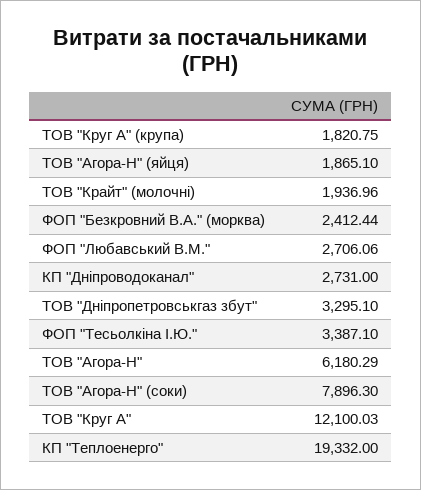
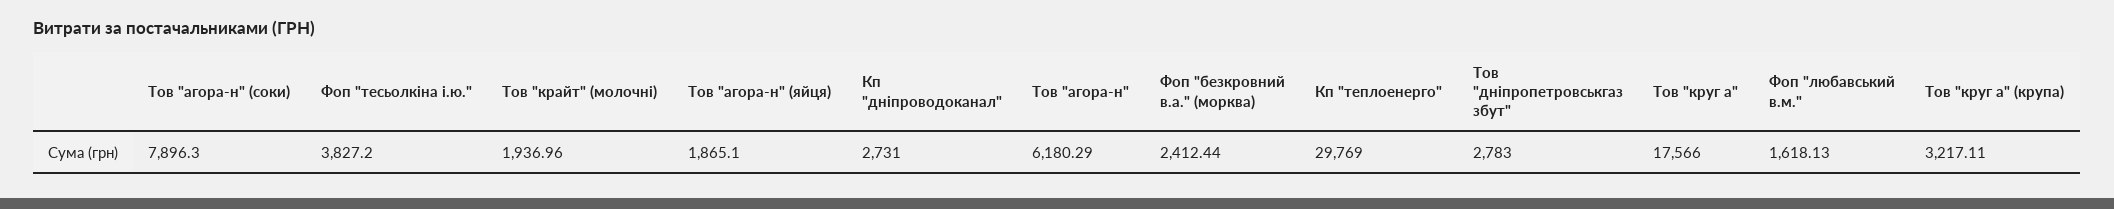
  {
-   "ТОВ \"Круг А\" (крупа)": 1820.75,
+   "ТОВ \"Круг А\" (крупа)": 3217.11,
    "ТОВ \"Агора-Н\" (яйця)": 1865.1,
    "ТОВ \"Крайт\" (молочні)": 1936.96,
    "ФОП \"Безкровний В.А.\" (морква)": 2412.44,
-   "ФОП \"Любавський В.М.\"": 2706.06,
+   "ФОП \"Любавський В.М.\"": 1618.13,
    "КП \"Дніпроводоканал\"": 2731,
-   "ТОВ \"Дніпропетровськгаз збут\"": 3295.1,
+   "ТОВ \"Дніпропетровськгаз збут\"": 2783,
-   "ФОП \"Тесьолкіна І.Ю.\"": 3387.1,
+   "ФОП \"Тесьолкіна І.Ю.\"": 3827.2,
    "ТОВ \"Агора-Н\"": 6180.29,
    "ТОВ \"Агора-Н\" (соки)": 7896.3,
-   "ТОВ \"Круг А\"": 12100.03,
+   "ТОВ \"Круг А\"": 17566,
-   "КП \"Теплоенерго\"": 19332
+   "КП \"Теплоенерго\"": 29769
  }

